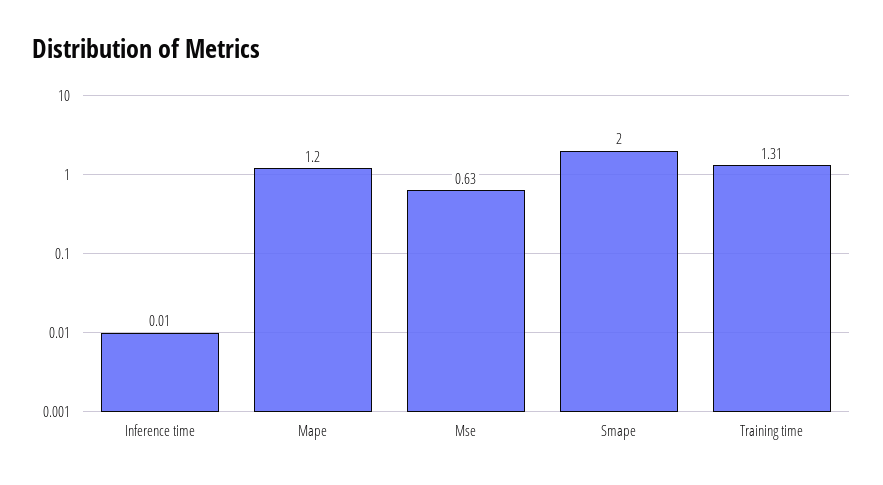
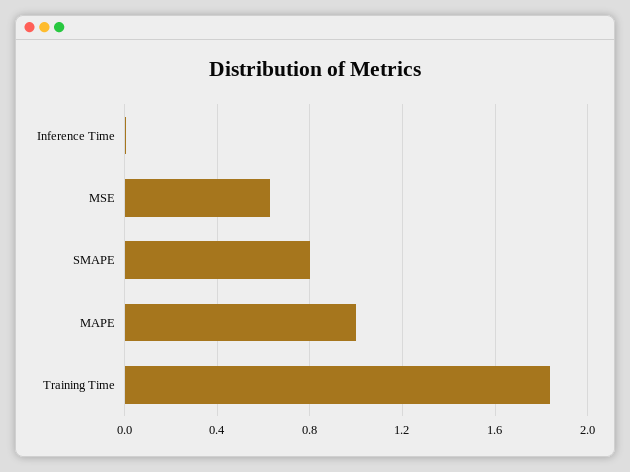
  {
    "Inference time": 0.01,
-   "Mape": 1.2,
+   "Mape": 1,
    "Mse": 0.63,
-   "Smape": 2,
+   "Smape": 0.8,
-   "Training time": 1.31
+   "Training time": 1.85
  }

